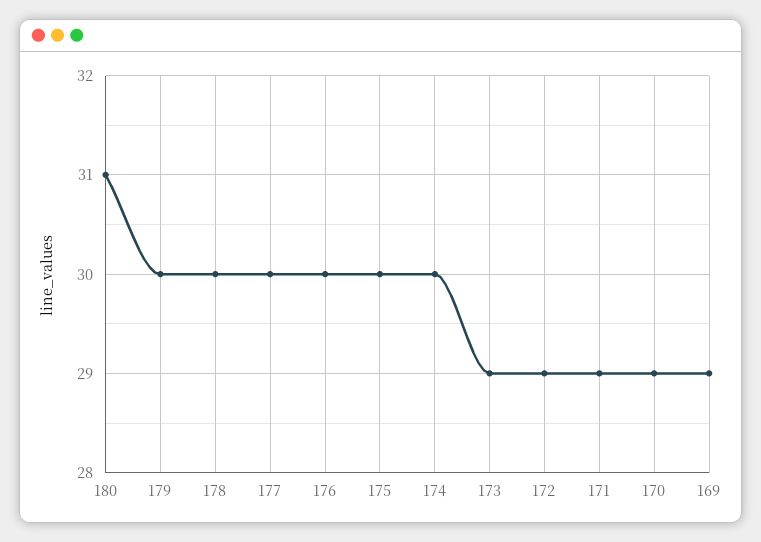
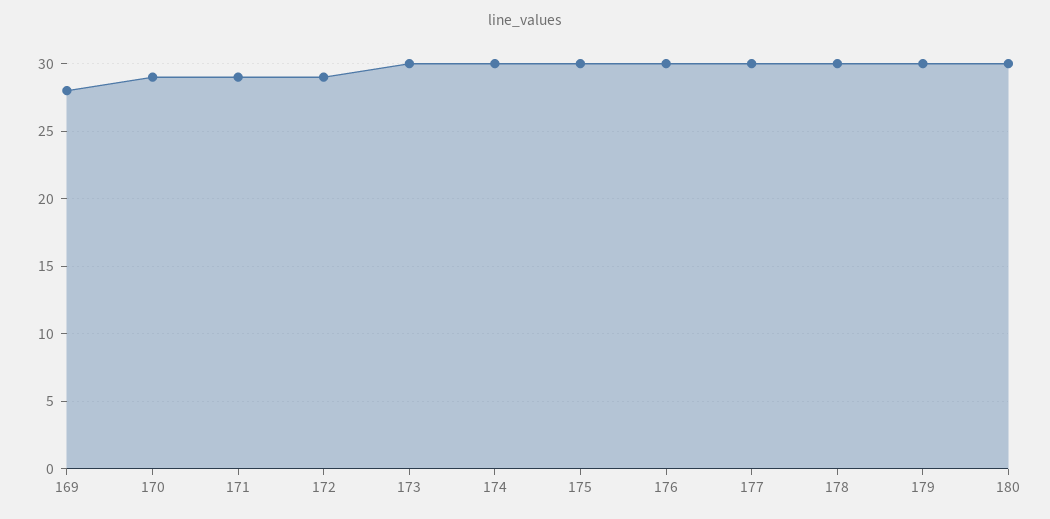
  {
-   "180": 31,
+   "180": 30,
    "179": 30,
    "178": 30,
    "177": 30,
    "176": 30,
    "175": 30,
    "174": 30,
-   "173": 29,
+   "173": 30,
    "172": 29,
    "171": 29,
    "170": 29,
-   "169": 29
+   "169": 28
  }

